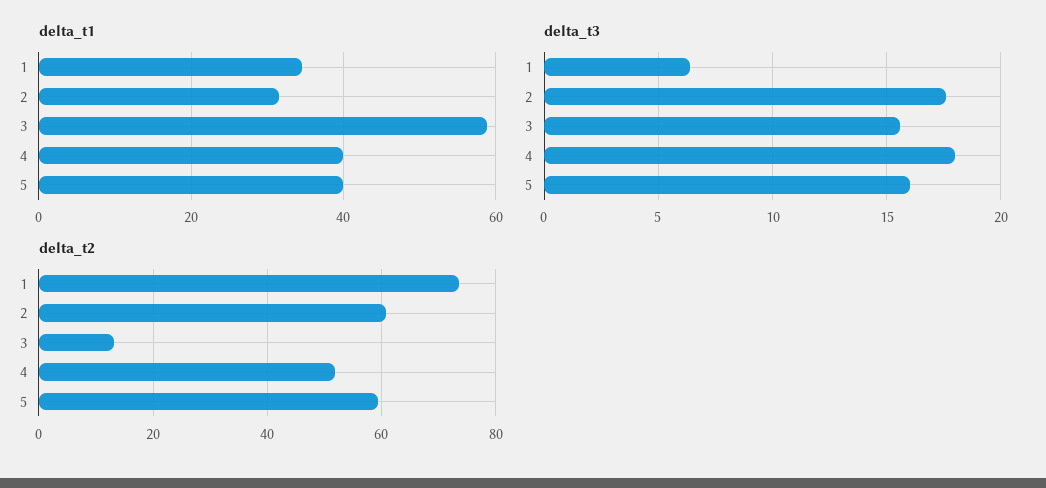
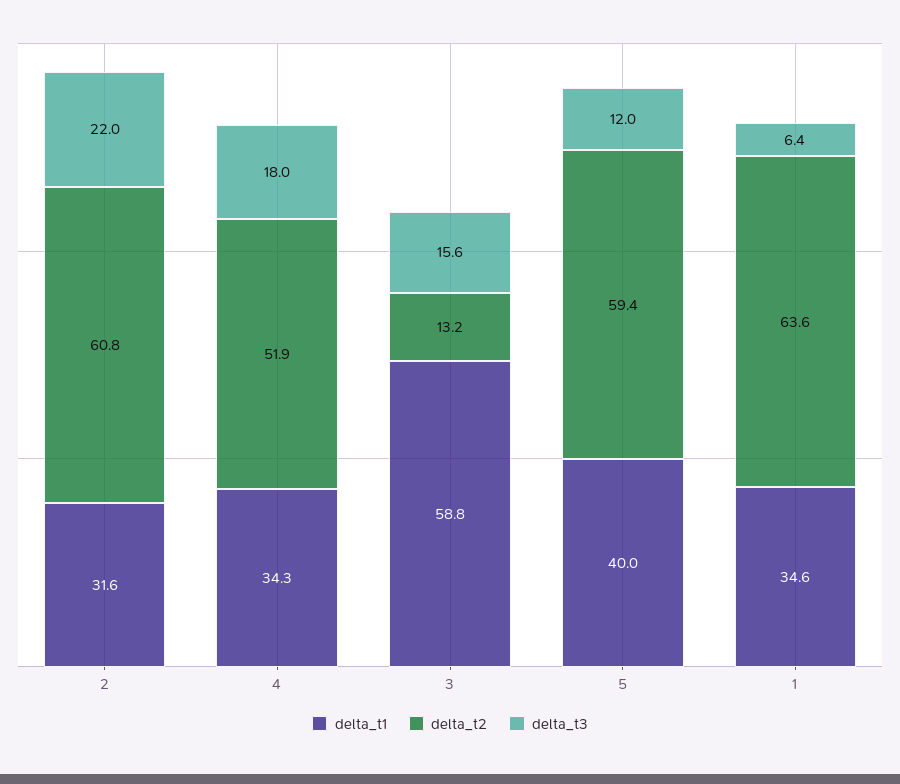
  {
    "delta_t1": {
      "1": 34.6,
      "2": 31.6,
      "3": 58.8,
-     "4": 40,
+     "4": 34.3,
      "5": 40
    },
    "delta_t3": {
      "1": 6.4,
-     "2": 17.5,
+     "2": 22,
      "3": 15.6,
      "4": 18,
-     "5": 16
+     "5": 12
    },
    "delta_t2": {
-     "1": 74,
+     "1": 63.6,
      "2": 60.8,
      "3": 13.2,
      "4": 51.9,
      "5": 59.4
    }
  }

